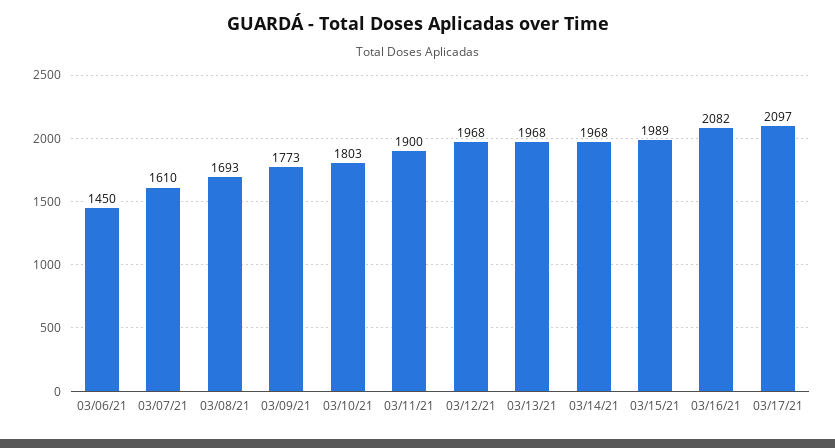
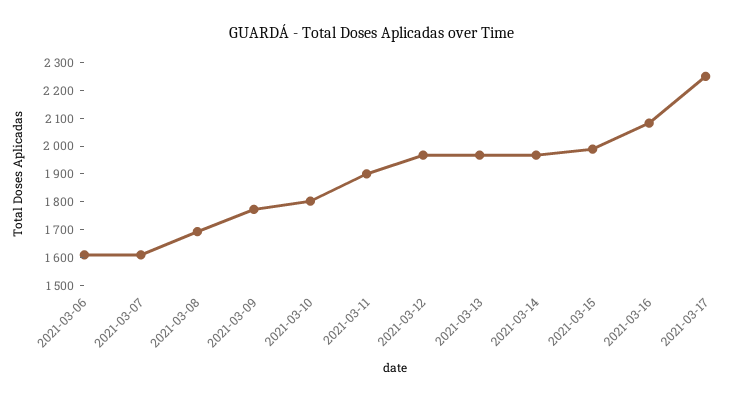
  {
-   "03/06/21": 1450,
+   "03/06/21": 1600,
    "03/07/21": 1610,
    "03/08/21": 1693,
    "03/09/21": 1773,
    "03/10/21": 1803,
    "03/11/21": 1900,
    "03/12/21": 1968,
    "03/13/21": 1968,
    "03/14/21": 1968,
    "03/15/21": 1989,
    "03/16/21": 2082,
-   "03/17/21": 2097
+   "03/17/21": 2250
  }

